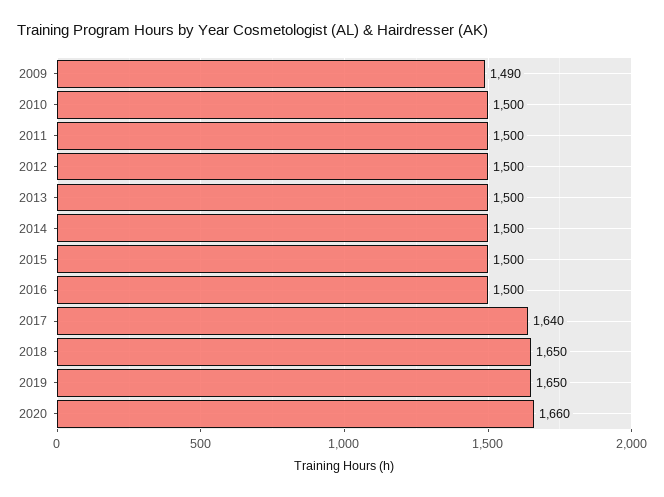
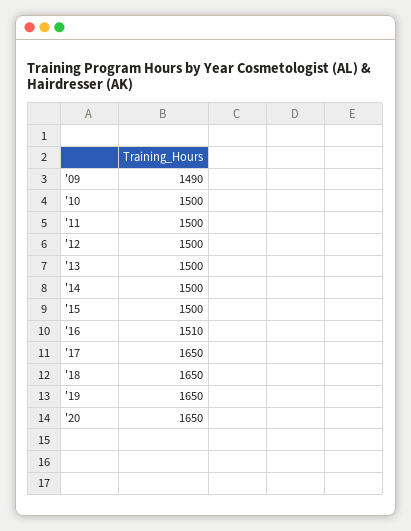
  {
    "2009": 1490,
    "2010": 1500,
    "2011": 1500,
    "2012": 1500,
    "2013": 1500,
    "2014": 1500,
    "2015": 1500,
-   "2016": 1500,
+   "2016": 1510,
-   "2017": 1640,
+   "2017": 1650,
    "2018": 1650,
    "2019": 1650,
-   "2020": 1660
+   "2020": 1650
  }

